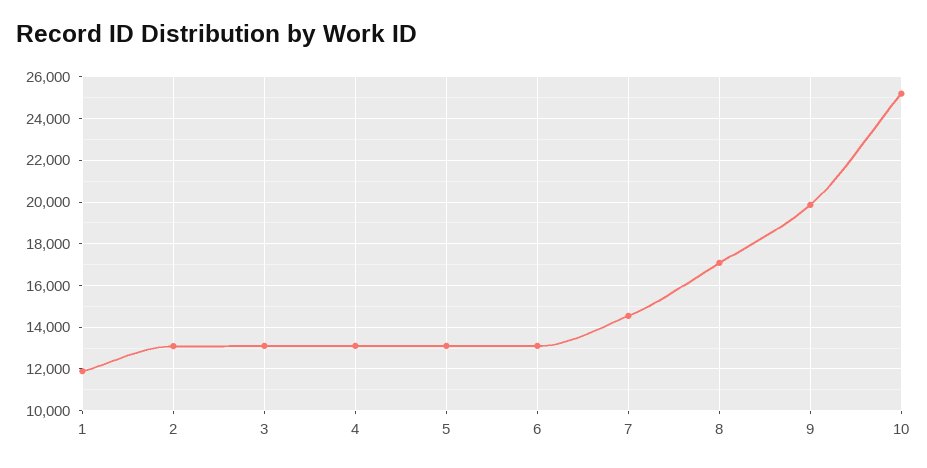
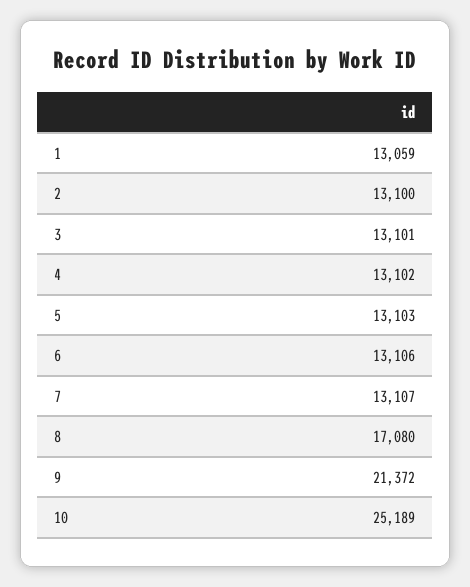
  {
-   "1": 12000,
+   "1": 13059,
    "2": 13100,
    "3": 13101,
    "4": 13102,
    "5": 13103,
    "6": 13106,
-   "7": 14500,
+   "7": 13107,
    "8": 17080,
-   "9": 20000,
+   "9": 21372,
    "10": 25189
  }

